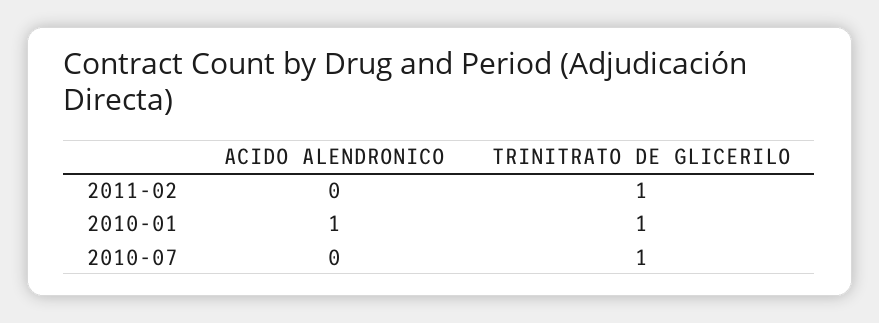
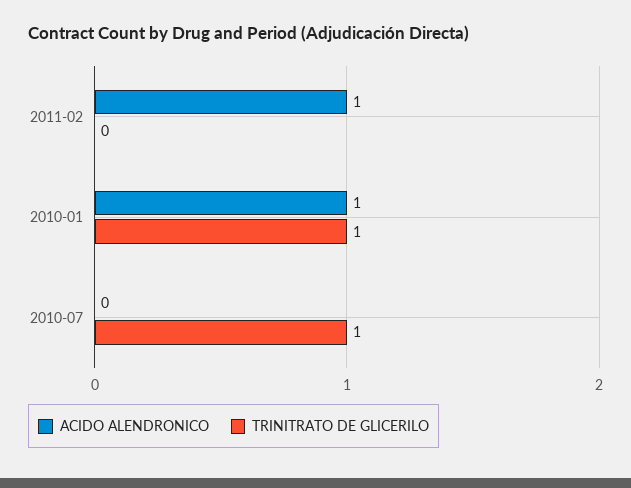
  {
    "ACIDO ALENDRONICO": {
-     "2011-02": 0,
+     "2011-02": 1,
      "2010-01": 1,
      "2010-07": 0
    },
    "TRINITRATO DE GLICERILO": {
-     "2011-02": 1,
+     "2011-02": 0,
      "2010-01": 1,
      "2010-07": 1
    }
  }

